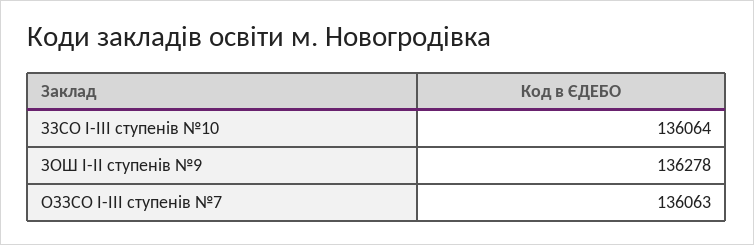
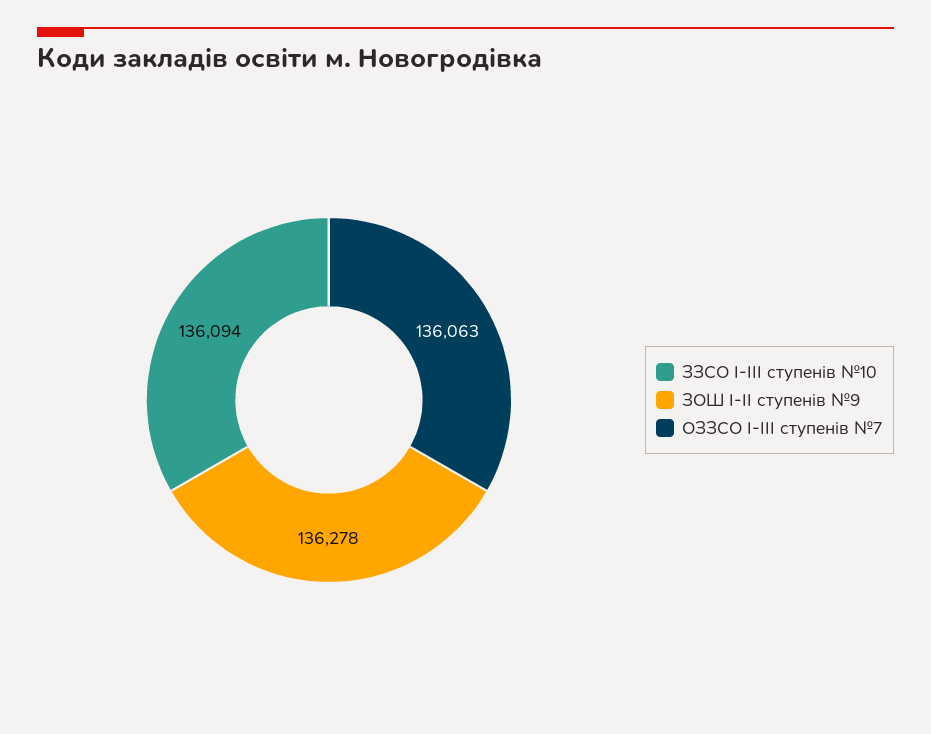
  {
-   "ЗЗСО І-ІІІ ступенів №10": 136064,
+   "ЗЗСО І-ІІІ ступенів №10": 136094,
    "ЗОШ I-II ступенів №9": 136278,
    "ОЗЗСО І-ІІІ ступенів №7": 136063
  }

